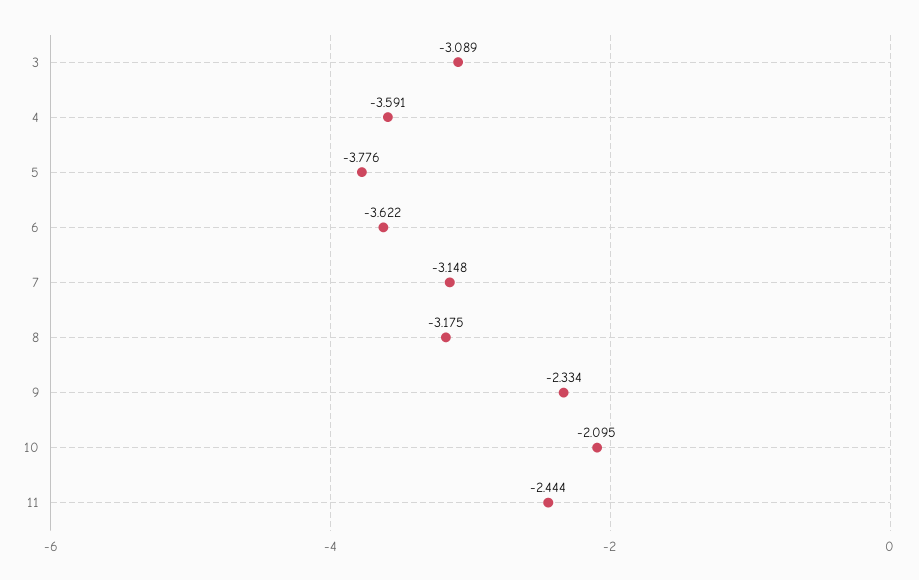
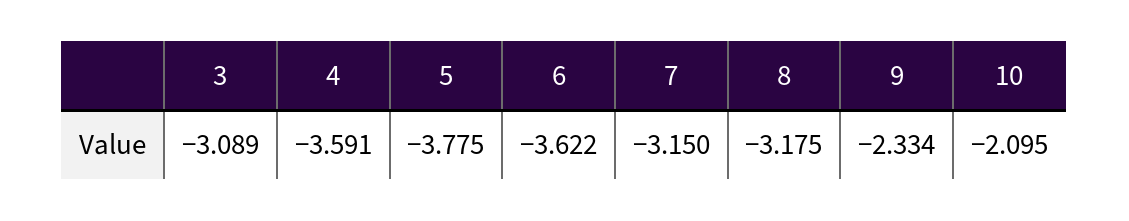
  {
    "3": -3.089,
    "4": -3.591,
-   "5": -3.776,
+   "5": -3.775,
    "6": -3.622,
-   "7": -3.148,
+   "7": -3.15,
    "8": -3.175,
    "9": -2.334,
-   "10": -2.095,
+   "10": -2.095
-   "11": -2.444
  }

